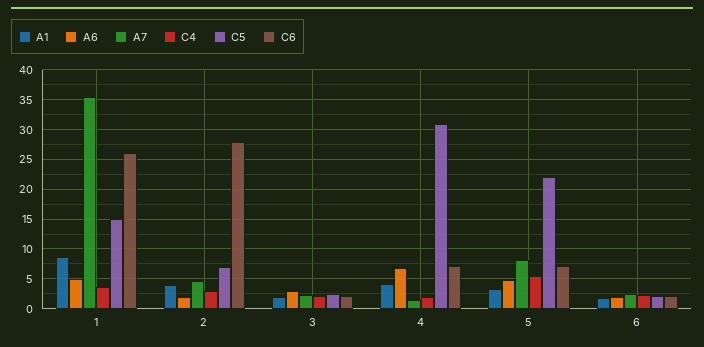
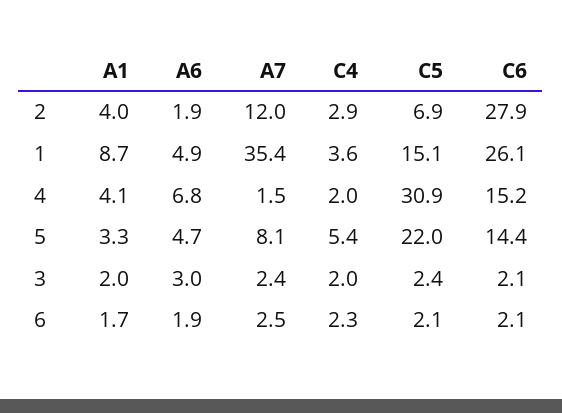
  {
    "A1": {
      "1": 8.7,
      "2": 4,
      "3": 2,
      "4": 4.1,
      "5": 3.3,
      "6": 1.7
    },
    "A6": {
      "1": 4.9,
      "2": 1.9,
      "3": 3,
      "4": 6.8,
      "5": 4.7,
      "6": 1.9
    },
    "A7": {
      "1": 35.4,
-     "2": 5,
+     "2": 12,
      "3": 2.4,
      "4": 1.5,
      "5": 8.1,
      "6": 2.5
    },
    "C4": {
      "1": 3.6,
      "2": 2.9,
      "3": 2,
      "4": 2,
      "5": 5.4,
      "6": 2.3
    },
    "C5": {
      "1": 15.1,
      "2": 6.9,
      "3": 2.4,
      "4": 30.9,
      "5": 22,
      "6": 2.1
    },
    "C6": {
      "1": 26.1,
      "2": 27.9,
      "3": 2.1,
-     "4": 7.5,
+     "4": 15.2,
-     "5": 7.5,
+     "5": 14.4,
      "6": 2.1
    }
  }

